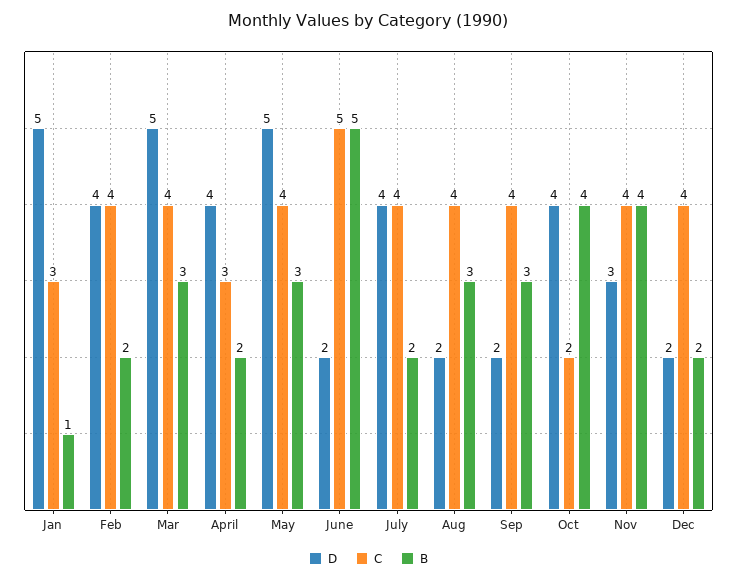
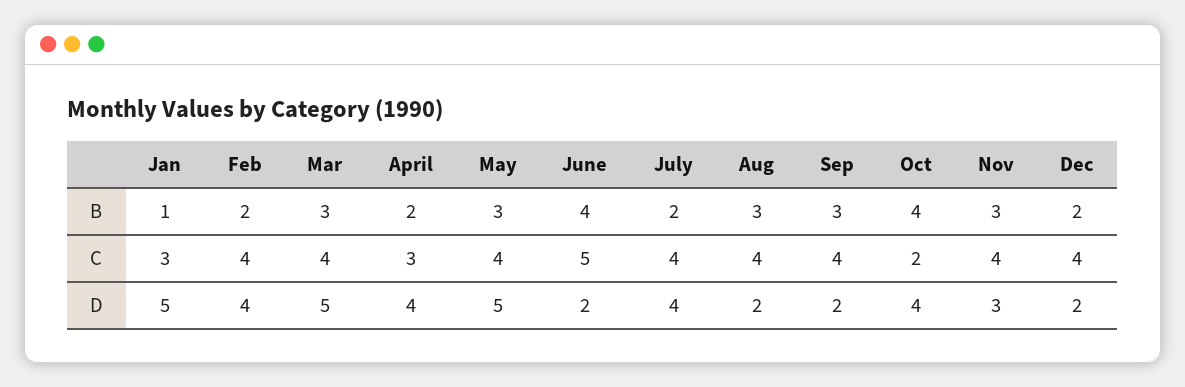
  {
    "D": {
      "Jan": 5,
      "Feb": 4,
      "Mar": 5,
      "April": 4,
      "May": 5,
      "June": 2,
      "July": 4,
      "Aug": 2,
      "Sep": 2,
      "Oct": 4,
      "Nov": 3,
      "Dec": 2
    },
    "C": {
      "Jan": 3,
      "Feb": 4,
      "Mar": 4,
      "April": 3,
      "May": 4,
      "June": 5,
      "July": 4,
      "Aug": 4,
      "Sep": 4,
      "Oct": 2,
      "Nov": 4,
      "Dec": 4
    },
    "B": {
      "Jan": 1,
      "Feb": 2,
      "Mar": 3,
      "April": 2,
      "May": 3,
-     "June": 5,
+     "June": 4,
      "July": 2,
      "Aug": 3,
      "Sep": 3,
      "Oct": 4,
-     "Nov": 4,
+     "Nov": 3,
      "Dec": 2
    }
  }

